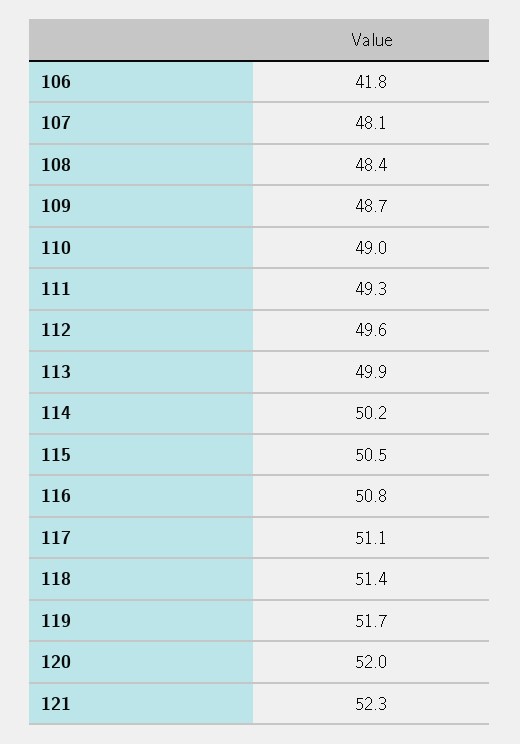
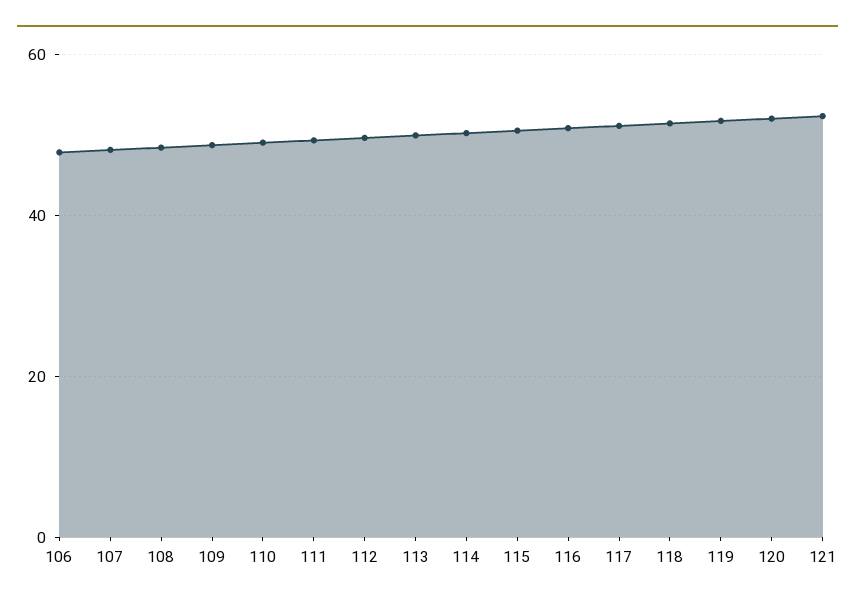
  {
-   "106": 41.8,
+   "106": 48,
    "107": 48.1,
    "108": 48.4,
    "109": 48.7,
    "110": 49,
    "111": 49.3,
    "112": 49.6,
    "113": 49.9,
    "114": 50.2,
    "115": 50.5,
    "116": 50.8,
    "117": 51.1,
    "118": 51.4,
    "119": 51.7,
    "120": 52,
    "121": 52.3
  }

